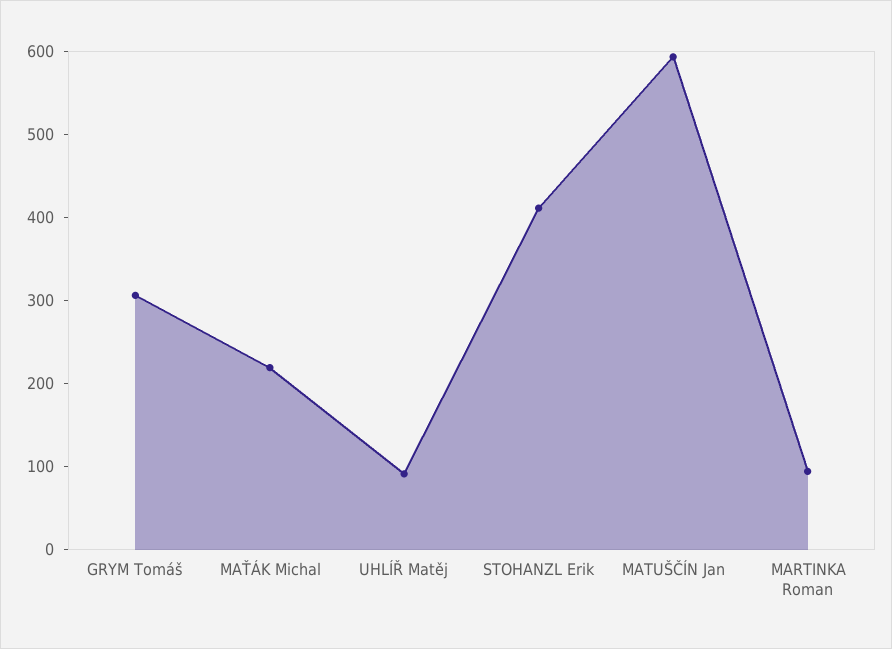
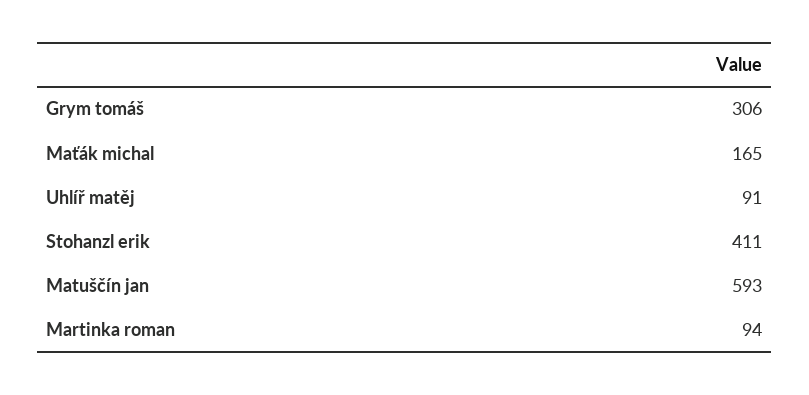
  {
    "GRYM Tomáš": 306,
-   "MAŤÁK Michal": 220,
+   "MAŤÁK Michal": 165,
    "UHLÍŘ Matěj": 91,
    "STOHANZL Erik": 411,
    "MATUŠČÍN Jan": 593,
    "MARTINKA Roman": 94
  }

